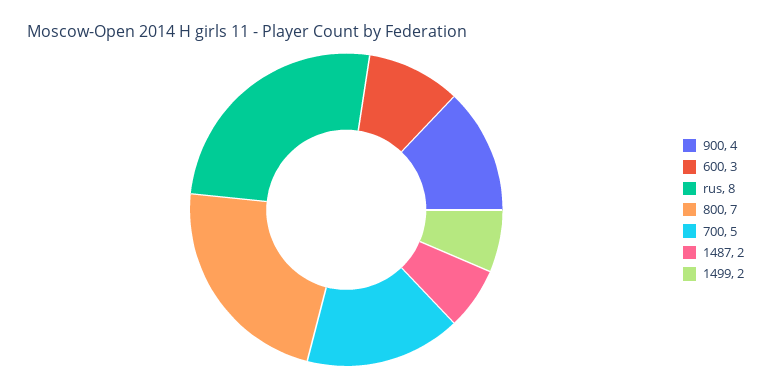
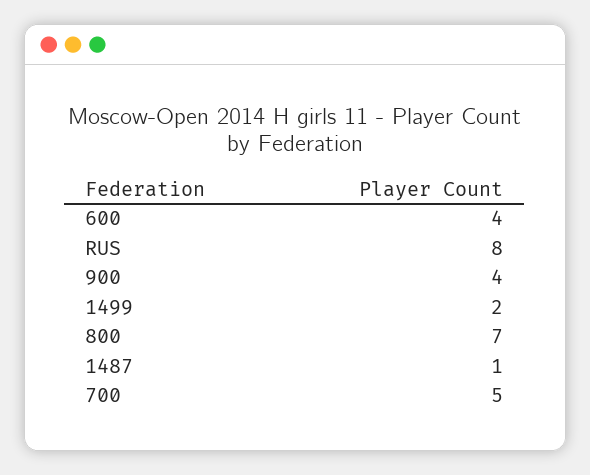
  {
    "900": 4,
-   "600": 3,
+   "600": 4,
    "rus": 8,
    "800": 7,
    "700": 5,
-   "1487": 2,
+   "1487": 1,
    "1499": 2
  }

